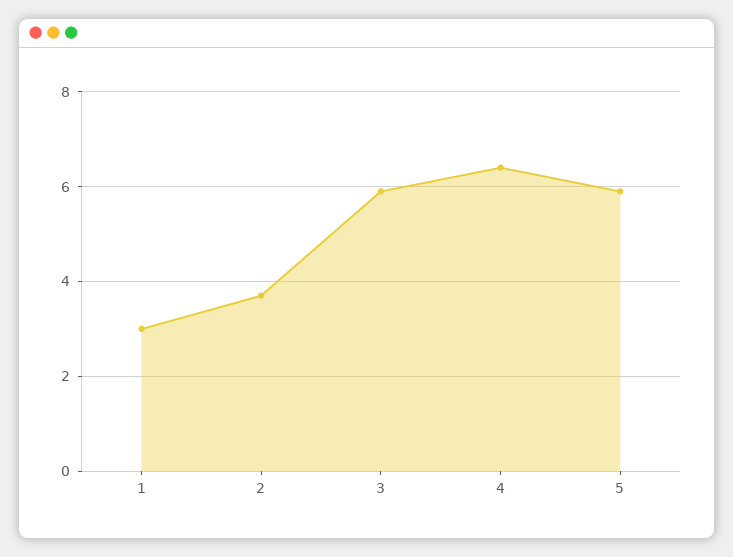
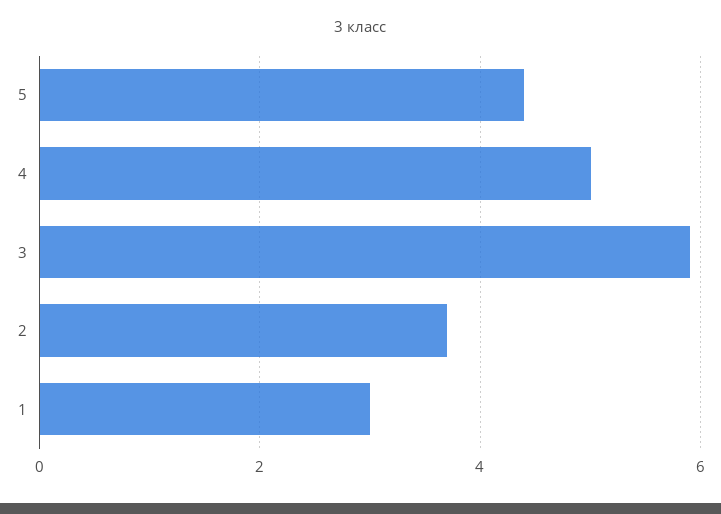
  {
    "1": 3,
    "2": 3.5,
    "3": 6,
-   "4": 6.5,
+   "4": 5,
-   "5": 6
+   "5": 4.5
  }

